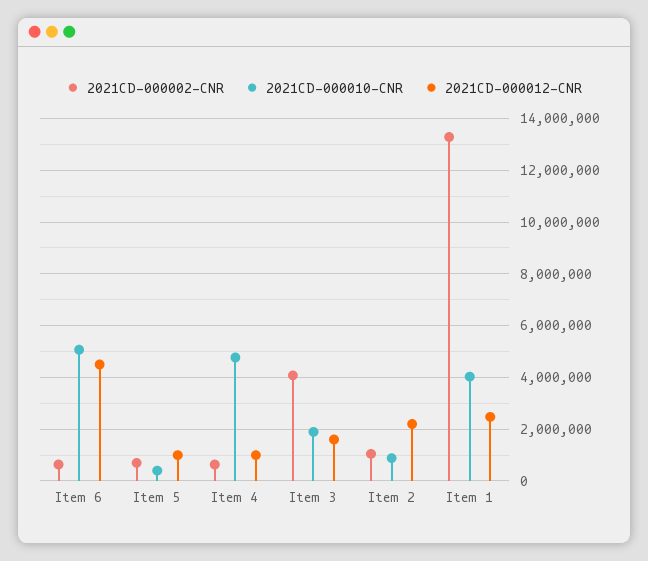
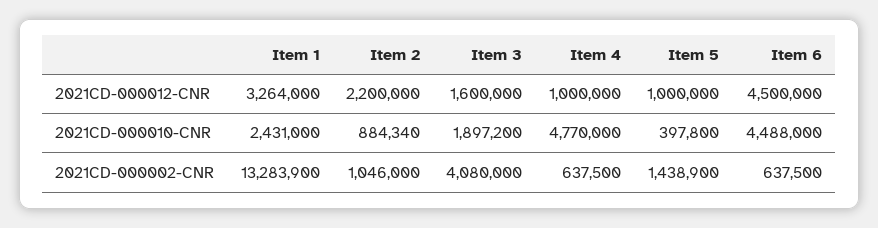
  {
    "2021CD-000002-CNR": {
      "Item 6": 637500,
-     "Item 5": 750000,
+     "Item 5": 1438900,
      "Item 4": 637500,
      "Item 3": 4080000,
      "Item 2": 1046000,
      "Item 1": 13283900
    },
    "2021CD-000010-CNR": {
-     "Item 6": 5000000,
+     "Item 6": 4488000,
      "Item 5": 397800,
      "Item 4": 4770000,
      "Item 3": 1897200,
      "Item 2": 884340,
-     "Item 1": 4000000
+     "Item 1": 2431000
    },
    "2021CD-000012-CNR": {
      "Item 6": 4500000,
      "Item 5": 1000000,
      "Item 4": 1000000,
      "Item 3": 1600000,
      "Item 2": 2200000,
-     "Item 1": 2500000
+     "Item 1": 3264000
    }
  }

